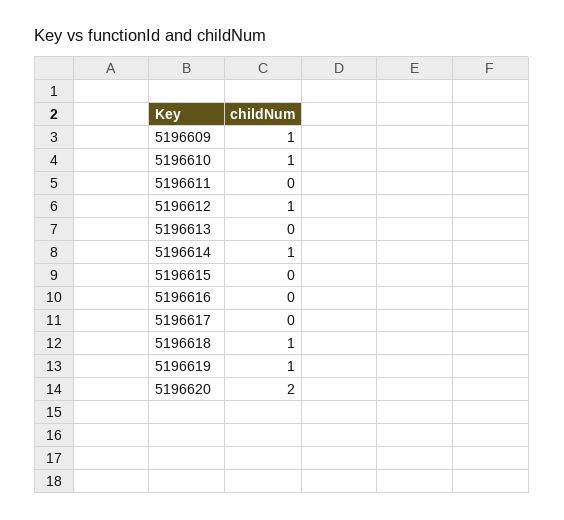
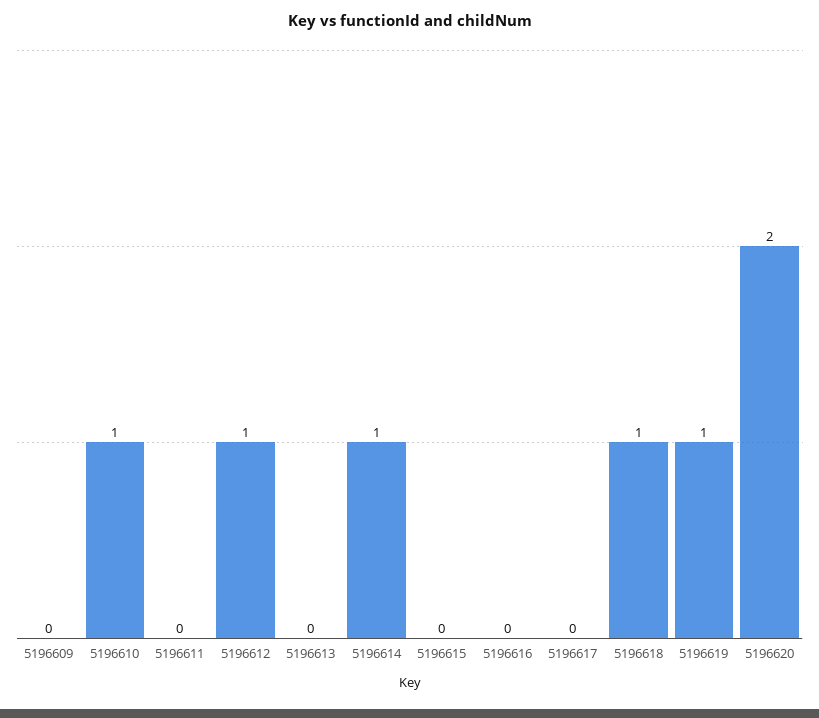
  {
-   "5196609": 1,
+   "5196609": 0,
    "5196610": 1,
    "5196611": 0,
    "5196612": 1,
    "5196613": 0,
    "5196614": 1,
    "5196615": 0,
    "5196616": 0,
    "5196617": 0,
    "5196618": 1,
    "5196619": 1,
    "5196620": 2
  }

